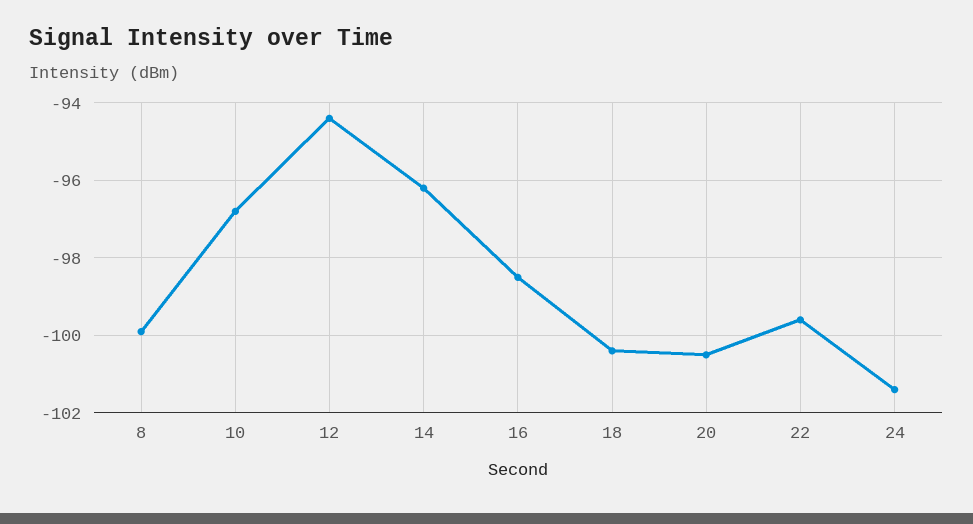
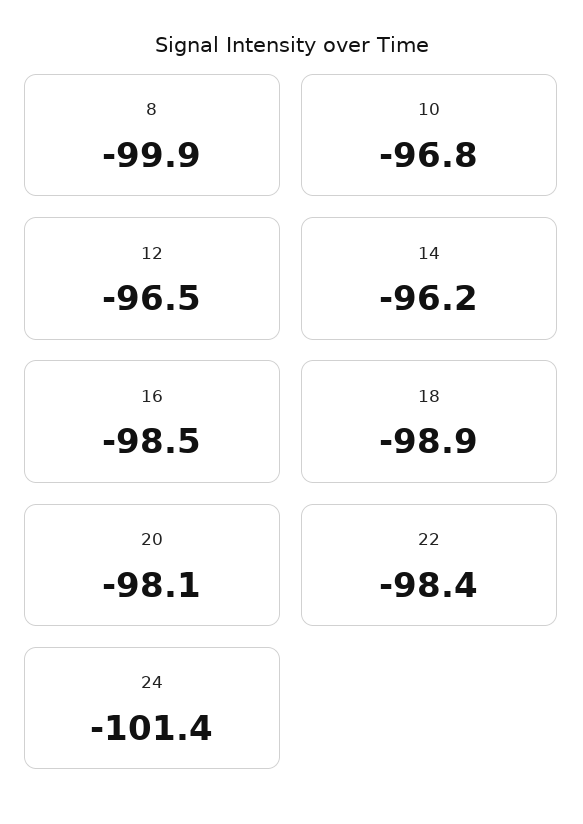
  {
    "8": -99.9,
    "10": -96.8,
-   "12": -94.5,
+   "12": -96.5,
    "14": -96.2,
    "16": -98.5,
-   "18": -100.5,
+   "18": -98.9,
-   "20": -100.5,
+   "20": -98.1,
-   "22": -99.5,
+   "22": -98.4,
    "24": -101.4
  }

